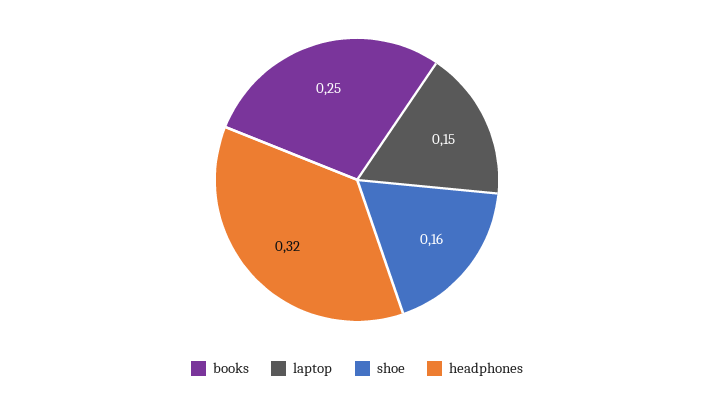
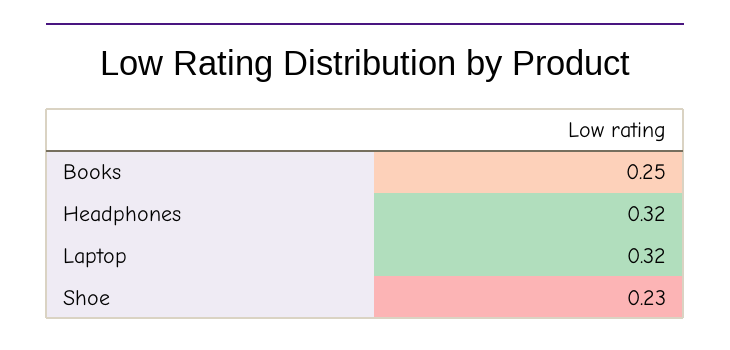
  {
    "books": 0.25,
-   "laptop": 0.15,
+   "laptop": 0.32,
-   "shoe": 0.16,
+   "shoe": 0.23,
    "headphones": 0.32
  }

